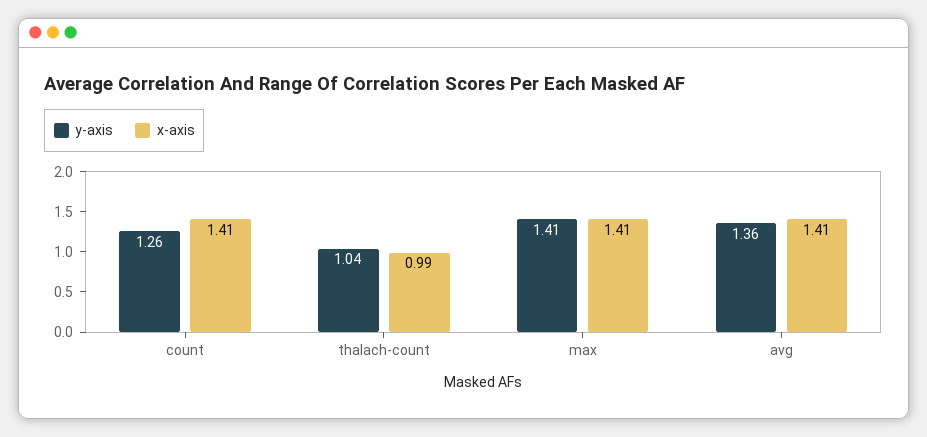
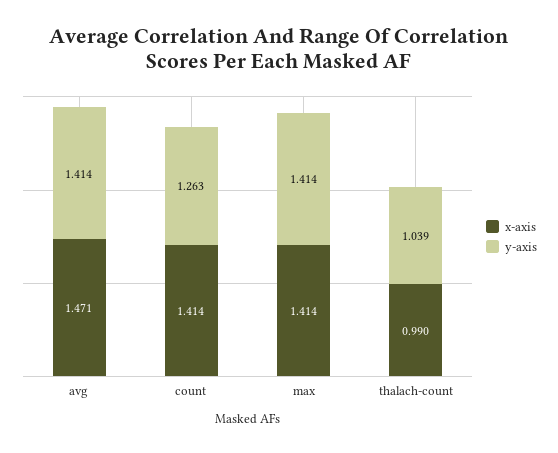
  {
    "y-axis": {
      "count": 1.263,
      "thalach-count": 1.039,
      "max": 1.414,
-     "avg": 1.36
+     "avg": 1.414
    },
    "x-axis": {
      "count": 1.414,
      "thalach-count": 0.99,
      "max": 1.414,
-     "avg": 1.41
+     "avg": 1.471
    }
  }

